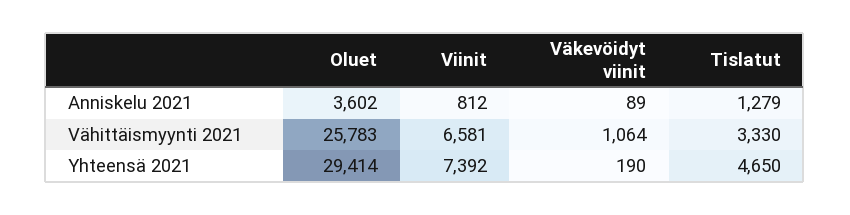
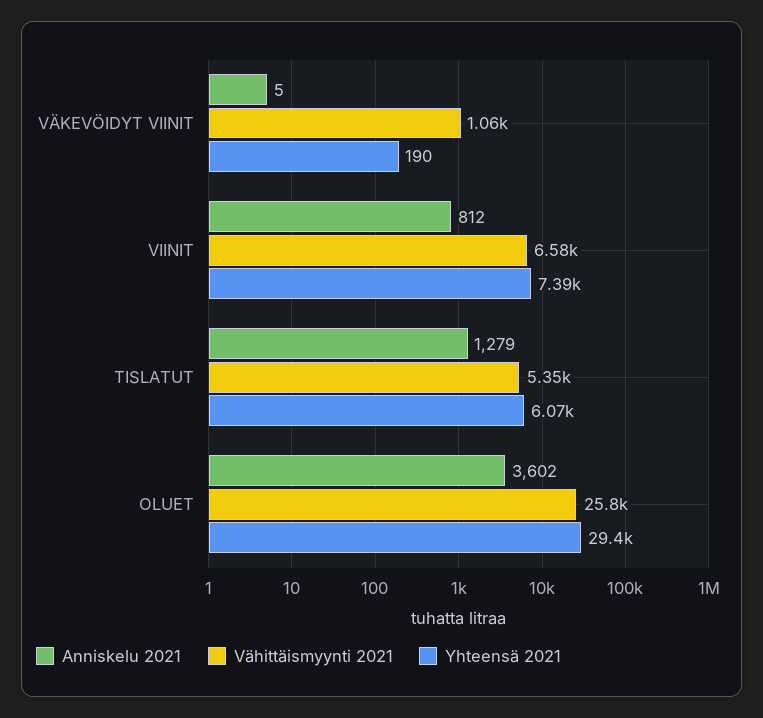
  {
    "Anniskelu 2021": {
      "Oluet": 3602,
      "Viinit": 812,
-     "Väkevöidyt viinit": 89,
+     "Väkevöidyt viinit": 5,
      "Tislatut": 1279
    },
    "Vähittäismyynti 2021": {
      "Oluet": 25783,
      "Viinit": 6581,
      "Väkevöidyt viinit": 1064,
-     "Tislatut": 3330
+     "Tislatut": 5350
    },
    "Yhteensä 2021": {
      "Oluet": 29414,
      "Viinit": 7392,
      "Väkevöidyt viinit": 190,
-     "Tislatut": 4650
+     "Tislatut": 6070
    }
  }

